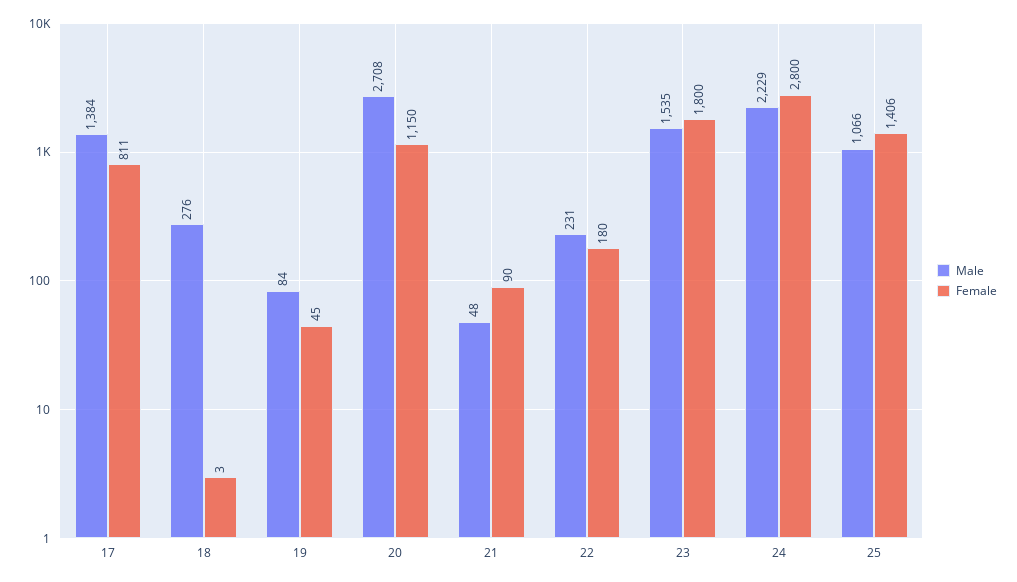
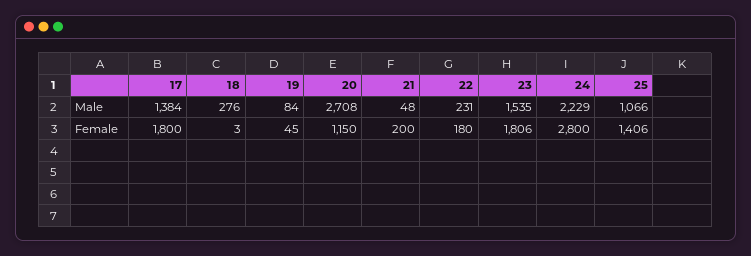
  {
    "Male": {
      "17": 1384,
      "18": 276,
      "19": 84,
      "20": 2708,
      "21": 48,
      "22": 231,
      "23": 1535,
      "24": 2229,
      "25": 1066
    },
    "Female": {
-     "17": 811,
+     "17": 1800,
      "18": 3,
      "19": 45,
      "20": 1150,
-     "21": 90,
+     "21": 200,
      "22": 180,
-     "23": 1800,
+     "23": 1806,
      "24": 2800,
      "25": 1406
    }
  }

